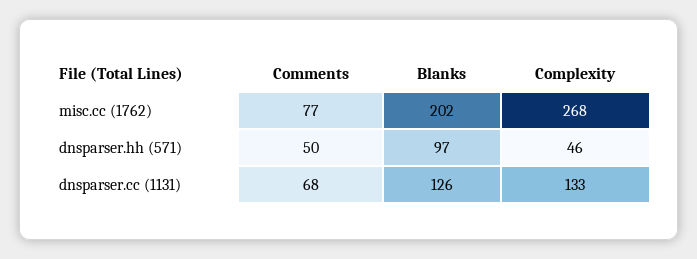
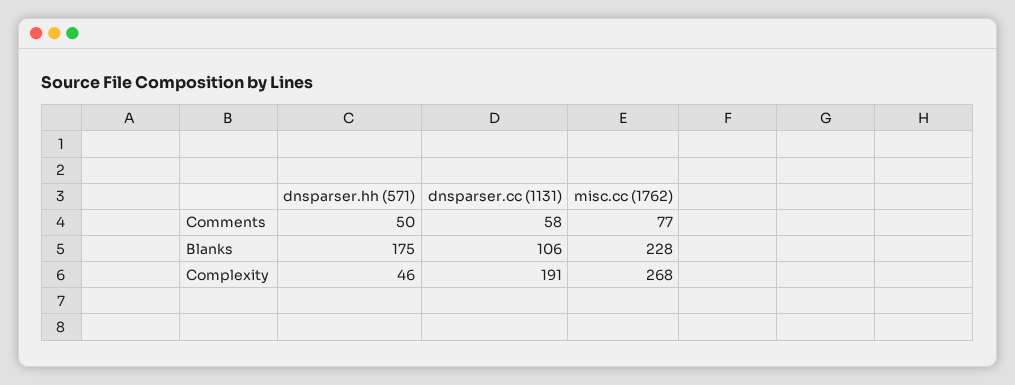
  {
    "Comments": {
      "misc.cc (1762)": 77,
      "dnsparser.hh (571)": 50,
-     "dnsparser.cc (1131)": 68
+     "dnsparser.cc (1131)": 58
    },
    "Blanks": {
-     "misc.cc (1762)": 202,
+     "misc.cc (1762)": 228,
-     "dnsparser.hh (571)": 97,
+     "dnsparser.hh (571)": 175,
-     "dnsparser.cc (1131)": 126
+     "dnsparser.cc (1131)": 106
    },
    "Complexity": {
      "misc.cc (1762)": 268,
      "dnsparser.hh (571)": 46,
-     "dnsparser.cc (1131)": 133
+     "dnsparser.cc (1131)": 191
    }
  }

